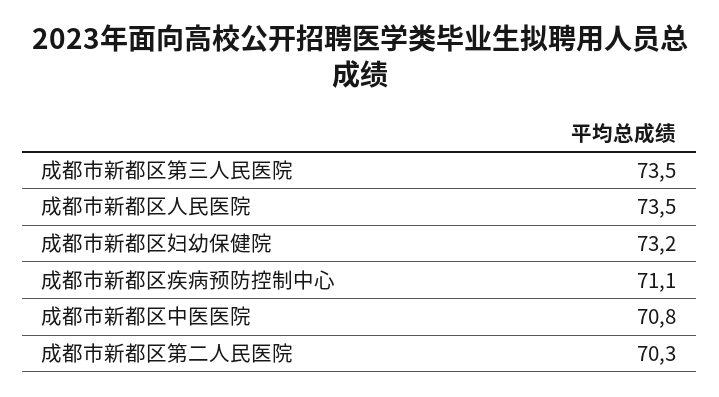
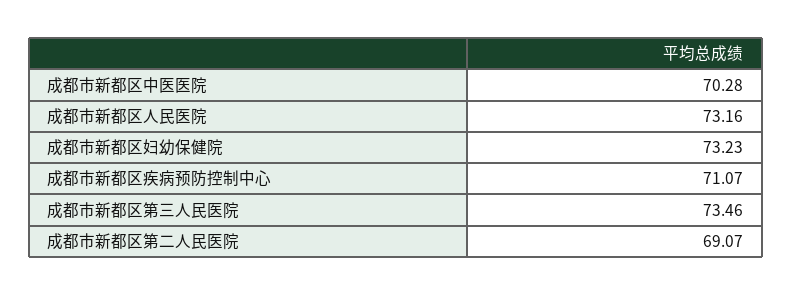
  {
    "成都市新都区第三人民医院": 73.46,
-   "成都市新都区人民医院": 73.5,
+   "成都市新都区人民医院": 73.16,
    "成都市新都区妇幼保健院": 73.23,
    "成都市新都区疾病预防控制中心": 71.07,
-   "成都市新都区中医医院": 70.8,
+   "成都市新都区中医医院": 70.28,
-   "成都市新都区第二人民医院": 70.3
+   "成都市新都区第二人民医院": 69.07
  }

